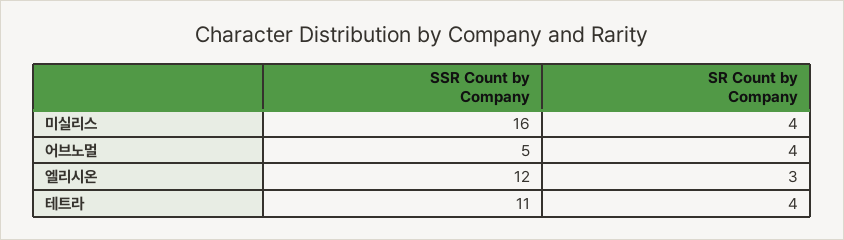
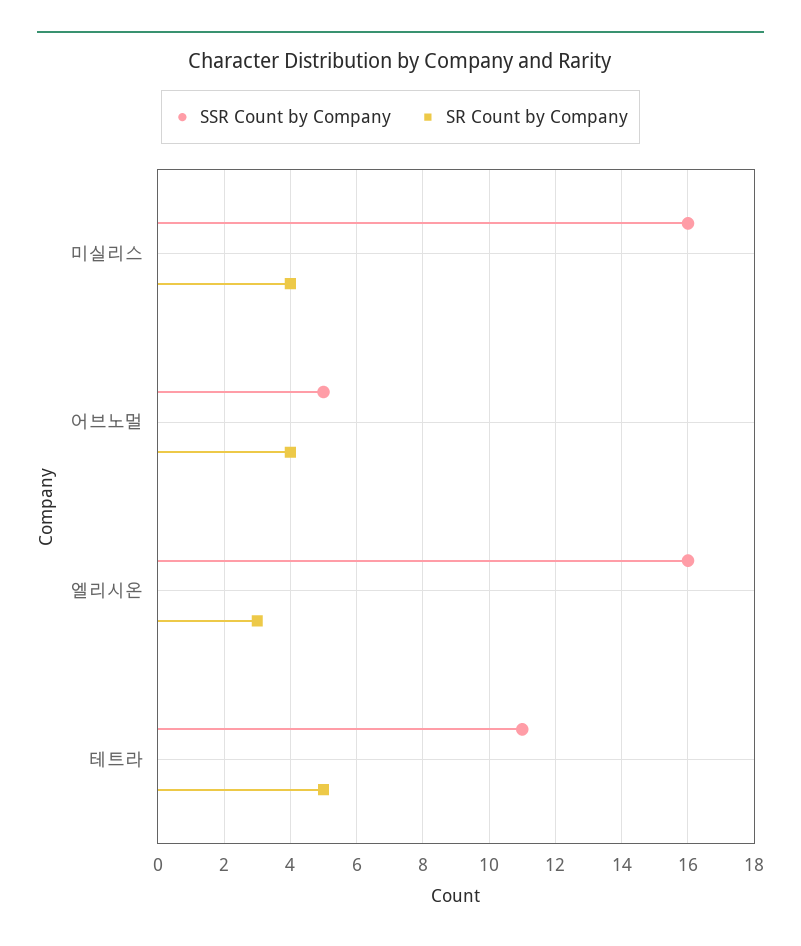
  {
    "SSR Count by Company": {
      "미실리스": 16,
      "어브노멀": 5,
-     "엘리시온": 12,
+     "엘리시온": 16,
      "테트라": 11
    },
    "SR Count by Company": {
      "미실리스": 4,
      "어브노멀": 4,
      "엘리시온": 3,
-     "테트라": 4
+     "테트라": 5
    }
  }

